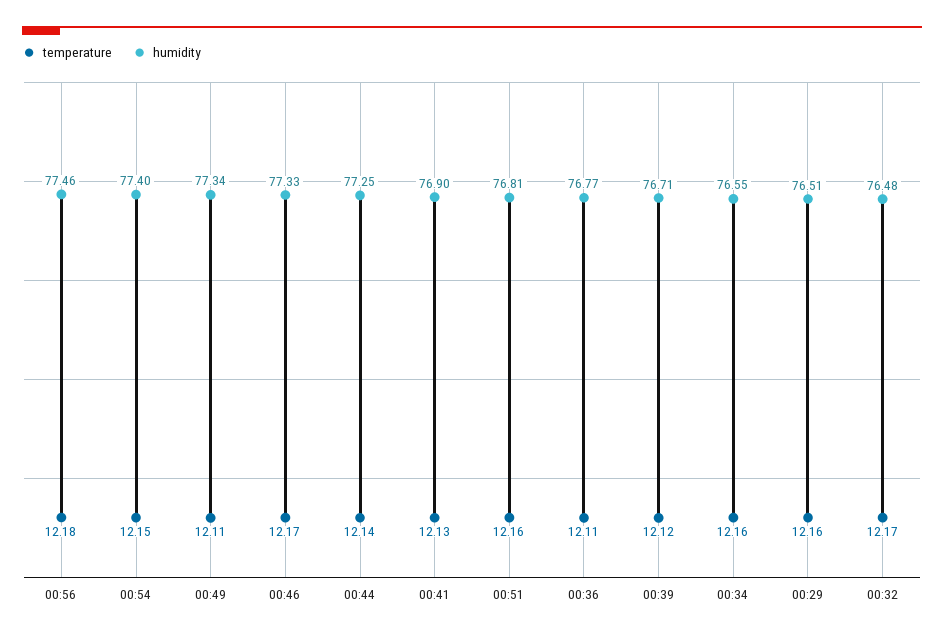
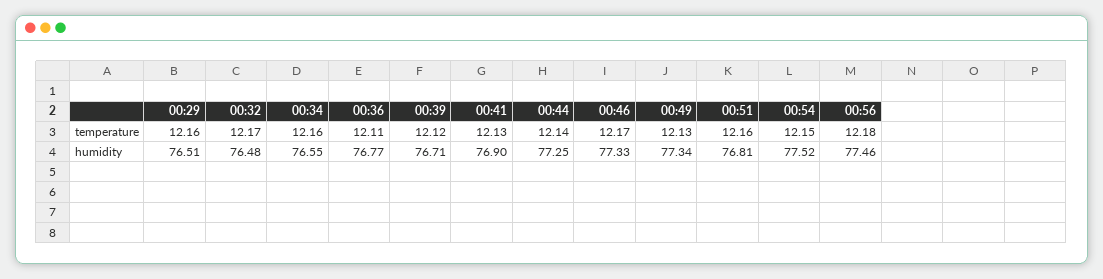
  {
    "temperature": {
      "00:56": 12.18,
      "00:54": 12.15,
-     "00:49": 12.11,
+     "00:49": 12.13,
      "00:46": 12.17,
      "00:44": 12.14,
      "00:41": 12.13,
      "00:51": 12.16,
      "00:36": 12.11,
      "00:39": 12.12,
      "00:34": 12.16,
      "00:29": 12.16,
      "00:32": 12.17
    },
    "humidity": {
      "00:56": 77.46,
-     "00:54": 77.4,
+     "00:54": 77.52,
      "00:49": 77.34,
      "00:46": 77.33,
      "00:44": 77.25,
      "00:41": 76.9,
      "00:51": 76.81,
      "00:36": 76.77,
      "00:39": 76.71,
      "00:34": 76.55,
      "00:29": 76.51,
      "00:32": 76.48
    }
  }

